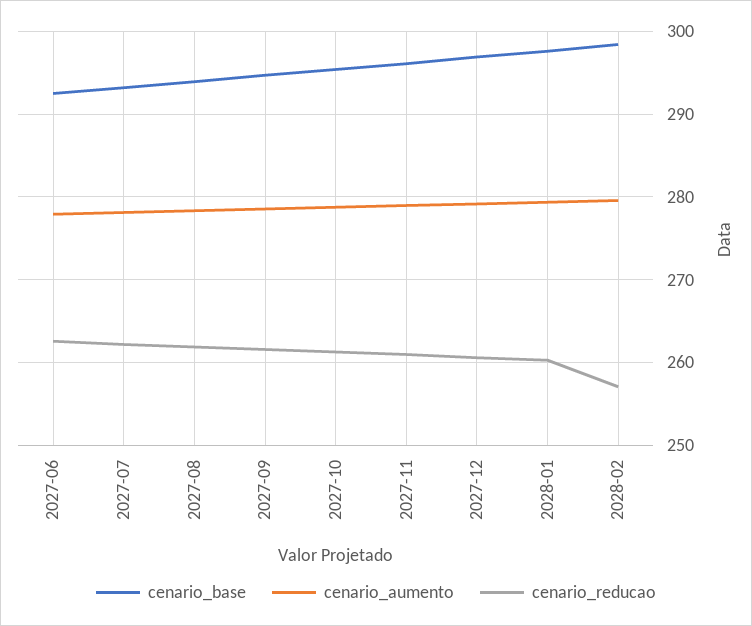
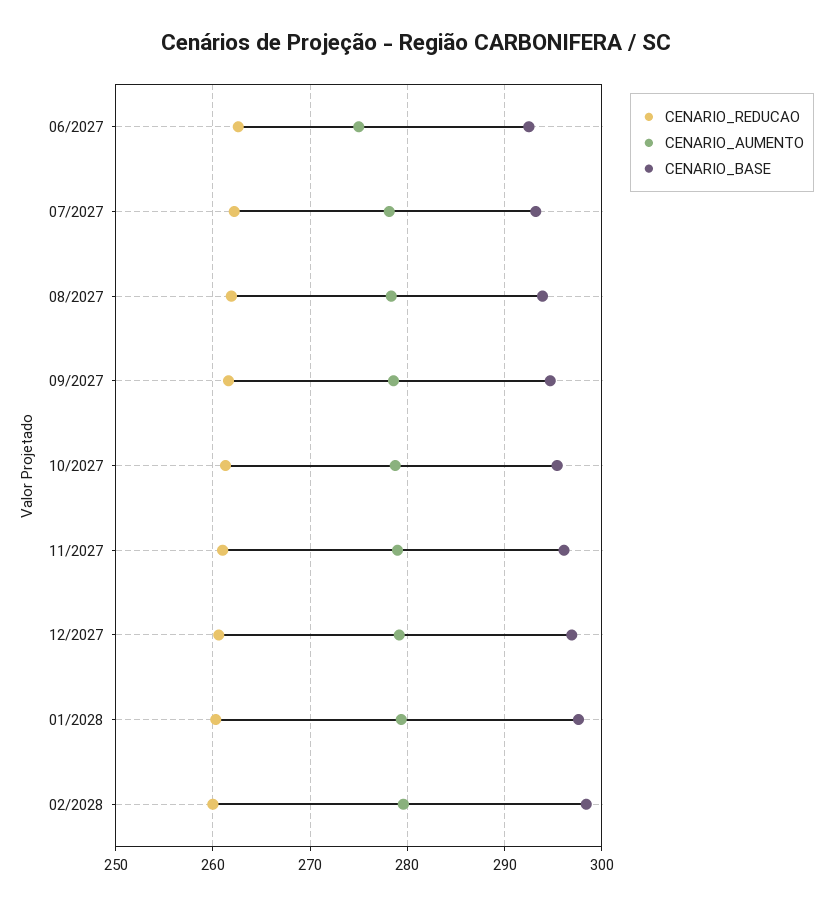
  {
    "cenario_base": {
      "2027-06": 293,
      "2027-07": 293,
      "2027-08": 294,
      "2027-09": 295,
      "2027-10": 295,
      "2027-11": 296,
      "2027-12": 297,
      "2028-01": 298,
      "2028-02": 298
    },
    "cenario_aumento": {
-     "2027-06": 278,
+     "2027-06": 275,
      "2027-07": 278,
      "2027-08": 278,
      "2027-09": 279,
      "2027-10": 279,
      "2027-11": 279,
      "2027-12": 279,
      "2028-01": 279,
      "2028-02": 280
    },
    "cenario_reducao": {
      "2027-06": 263,
      "2027-07": 262,
      "2027-08": 262,
      "2027-09": 262,
      "2027-10": 261,
      "2027-11": 261,
      "2027-12": 261,
      "2028-01": 260,
-     "2028-02": 257
+     "2028-02": 260
    }
  }

